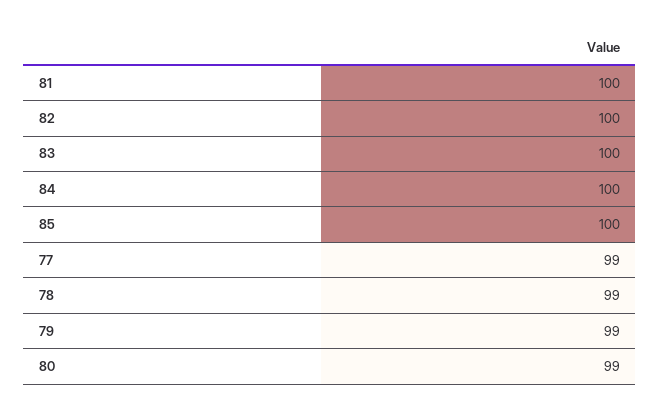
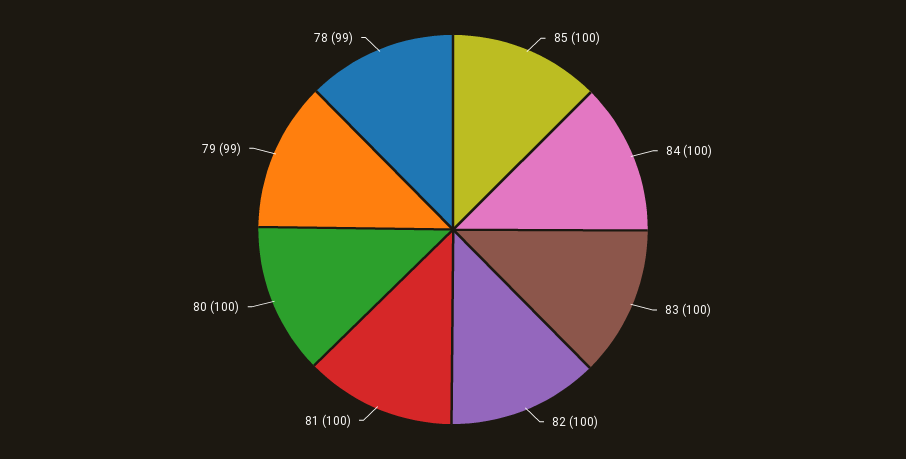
  {
    "81": 100,
    "82": 100,
    "83": 100,
    "84": 100,
    "85": 100,
-   "77": 99,
    "78": 99,
    "79": 99,
-   "80": 99
+   "80": 100
  }

